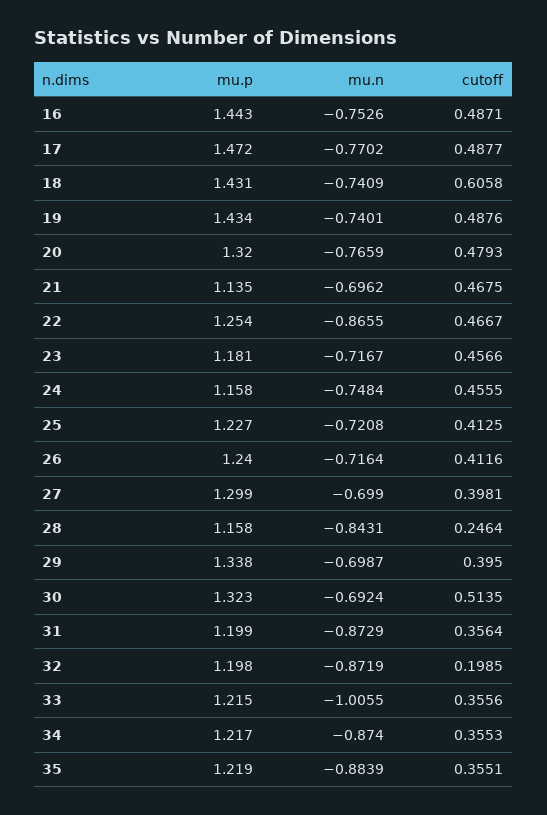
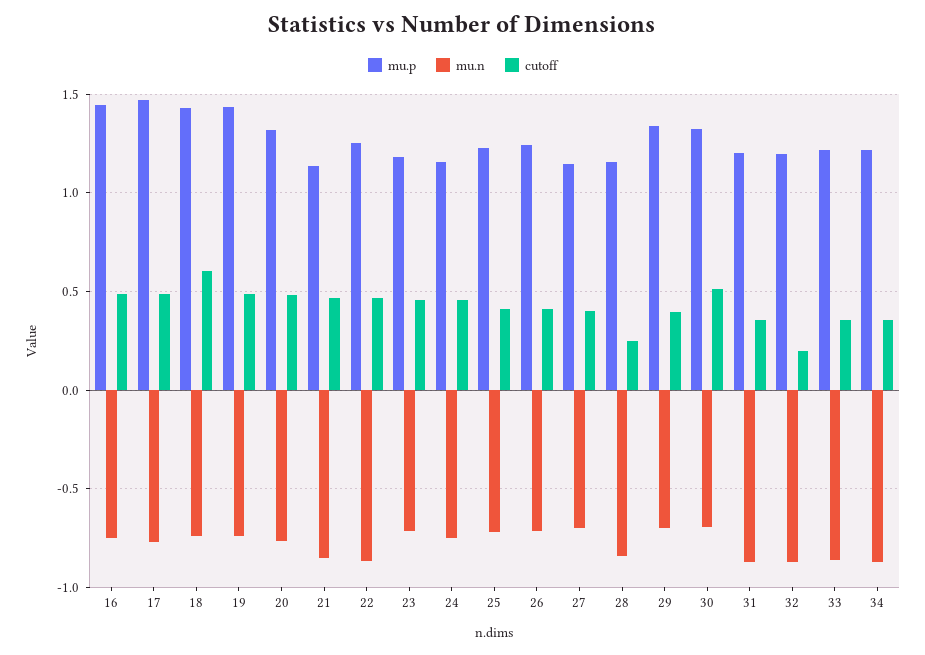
  {
    "mu.p": {
      "16": 1.443,
      "17": 1.472,
      "18": 1.431,
      "19": 1.434,
      "20": 1.32,
      "21": 1.135,
      "22": 1.254,
      "23": 1.181,
      "24": 1.158,
      "25": 1.227,
      "26": 1.24,
-     "27": 1.299,
+     "27": 1.15,
      "28": 1.158,
      "29": 1.338,
      "30": 1.323,
      "31": 1.199,
      "32": 1.198,
      "33": 1.215,
-     "34": 1.217,
+     "34": 1.217
-     "35": 1.219
    },
    "mu.n": {
      "16": -0.7526,
      "17": -0.7702,
      "18": -0.7409,
      "19": -0.7401,
      "20": -0.7659,
-     "21": -0.6962,
+     "21": -0.85,
      "22": -0.8655,
      "23": -0.7167,
      "24": -0.7484,
      "25": -0.7208,
      "26": -0.7164,
      "27": -0.699,
      "28": -0.8431,
      "29": -0.6987,
      "30": -0.6924,
      "31": -0.8729,
      "32": -0.8719,
-     "33": -1.0055,
+     "33": -0.85,
-     "34": -0.874,
+     "34": -0.874
-     "35": -0.8839
    },
    "cutoff": {
      "16": 0.4871,
      "17": 0.4877,
      "18": 0.6058,
      "19": 0.4876,
      "20": 0.4793,
      "21": 0.4675,
      "22": 0.4667,
      "23": 0.4566,
      "24": 0.4555,
      "25": 0.4125,
      "26": 0.4116,
      "27": 0.3981,
      "28": 0.2464,
      "29": 0.395,
      "30": 0.5135,
      "31": 0.3564,
      "32": 0.1985,
      "33": 0.3556,
-     "34": 0.3553,
+     "34": 0.3553
-     "35": 0.3551
    }
  }

